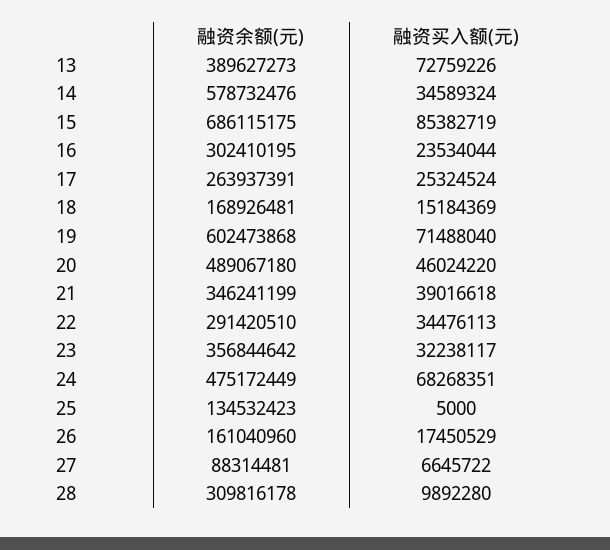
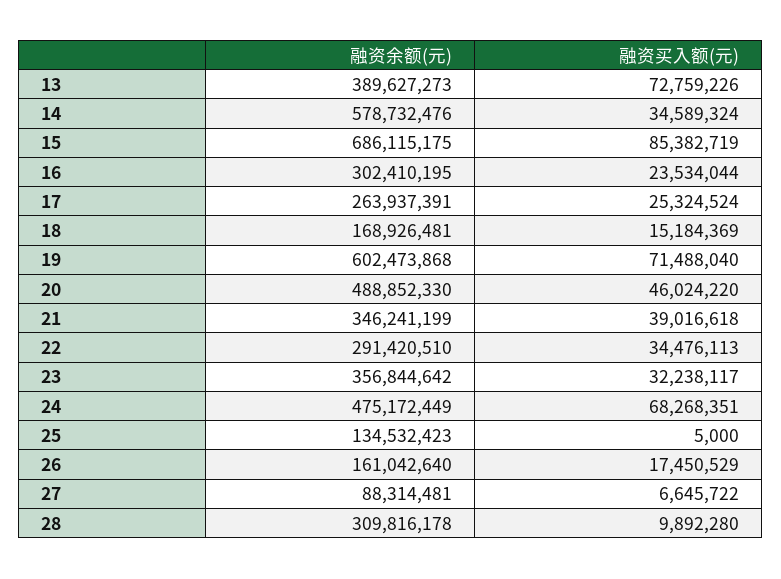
  {
    "融资余额(元)": {
      "13": 389627273,
      "14": 578732476,
      "15": 686115175,
      "16": 302410195,
      "17": 263937391,
      "18": 168926481,
      "19": 602473868,
-     "20": 489067180,
+     "20": 488852330,
      "21": 346241199,
      "22": 291420510,
      "23": 356844642,
      "24": 475172449,
      "25": 134532423,
-     "26": 161040960,
+     "26": 161042640,
      "27": 88314481,
      "28": 309816178
    },
    "融资买入额(元)": {
      "13": 72759226,
      "14": 34589324,
      "15": 85382719,
      "16": 23534044,
      "17": 25324524,
      "18": 15184369,
      "19": 71488040,
      "20": 46024220,
      "21": 39016618,
      "22": 34476113,
      "23": 32238117,
      "24": 68268351,
      "25": 5000,
      "26": 17450529,
      "27": 6645722,
      "28": 9892280
    }
  }

